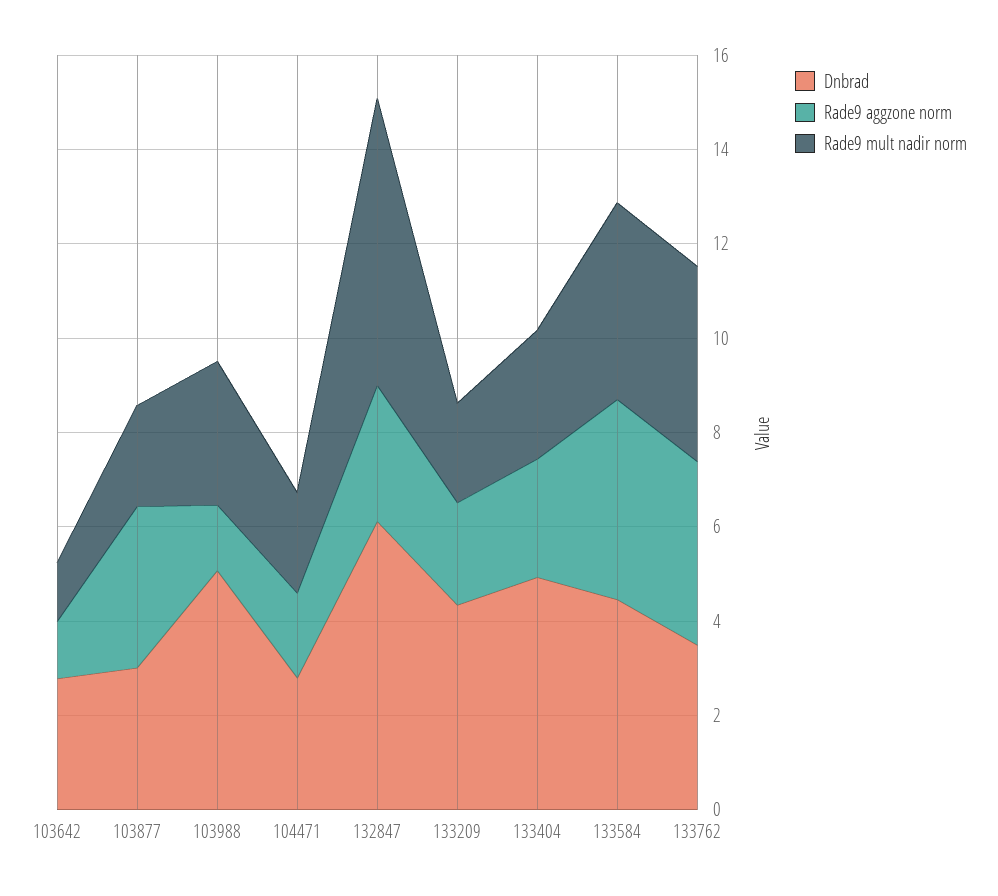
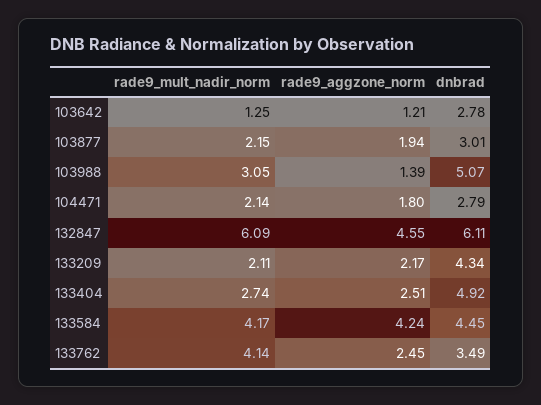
  {
    "Dnbrad": {
      "103642": 2.78,
      "103877": 3.01,
      "103988": 5.07,
      "104471": 2.79,
      "132847": 6.11,
      "133209": 4.34,
      "133404": 4.92,
      "133584": 4.45,
      "133762": 3.49
    },
    "Rade9 aggzone norm": {
      "103642": 1.21,
-     "103877": 3.5,
+     "103877": 1.94,
      "103988": 1.39,
      "104471": 1.8,
-     "132847": 3,
+     "132847": 4.55,
      "133209": 2.17,
      "133404": 2.51,
      "133584": 4.24,
-     "133762": 4
+     "133762": 2.45
    },
    "Rade9 mult nadir norm": {
      "103642": 1.25,
      "103877": 2.15,
      "103988": 3.05,
      "104471": 2.14,
      "132847": 6.09,
      "133209": 2.11,
      "133404": 2.74,
      "133584": 4.17,
      "133762": 4.14
    }
  }

